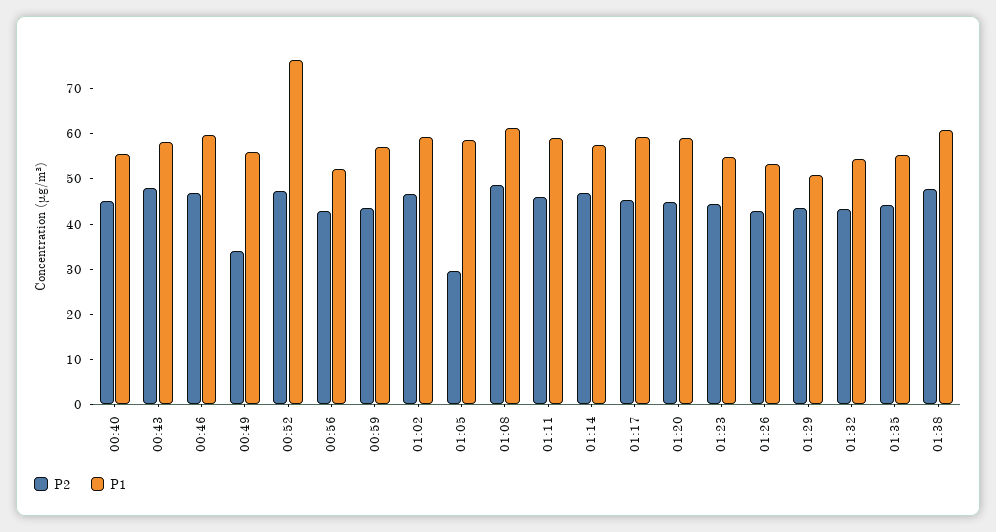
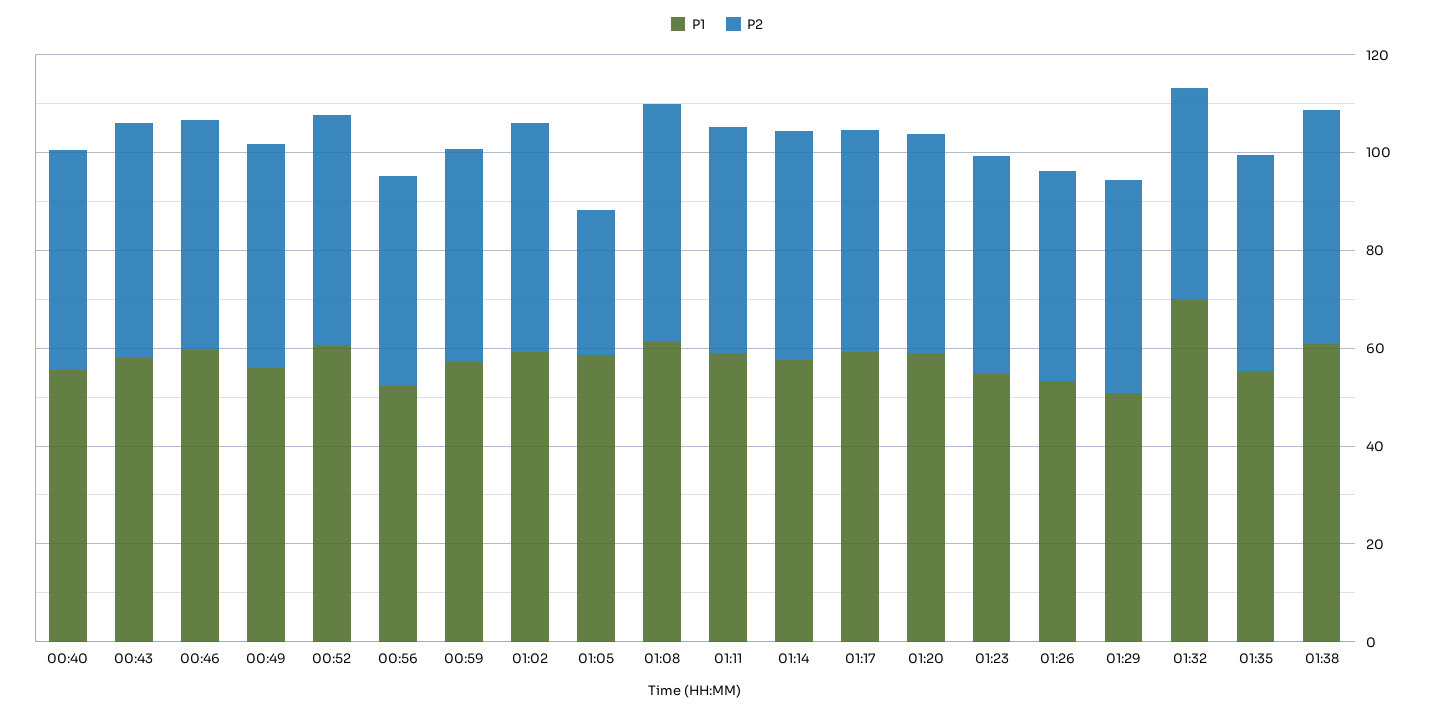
  {
    "P2": {
      "00:40": 46,
      "00:43": 48,
      "00:46": 46,
-     "00:49": 34,
+     "00:49": 45,
      "00:52": 48,
      "00:56": 44,
      "00:59": 44,
      "01:02": 46,
      "01:05": 30,
      "01:08": 48,
      "01:11": 46,
      "01:14": 46,
      "01:17": 46,
      "01:20": 44,
      "01:23": 44,
      "01:26": 42,
      "01:29": 44,
      "01:32": 44,
      "01:35": 44,
      "01:38": 48
    },
    "P1": {
      "00:40": 56,
      "00:43": 58,
      "00:46": 60,
      "00:49": 56,
-     "00:52": 76,
+     "00:52": 60,
      "00:56": 52,
      "00:59": 58,
      "01:02": 60,
      "01:05": 58,
      "01:08": 62,
      "01:11": 60,
      "01:14": 58,
      "01:17": 60,
      "01:20": 60,
      "01:23": 54,
      "01:26": 54,
      "01:29": 50,
-     "01:32": 54,
+     "01:32": 70,
      "01:35": 56,
      "01:38": 60
    }
  }

